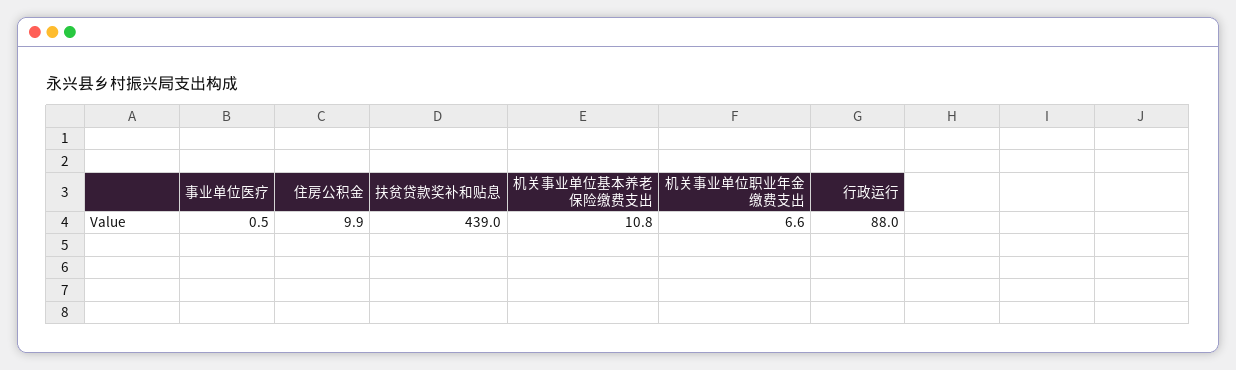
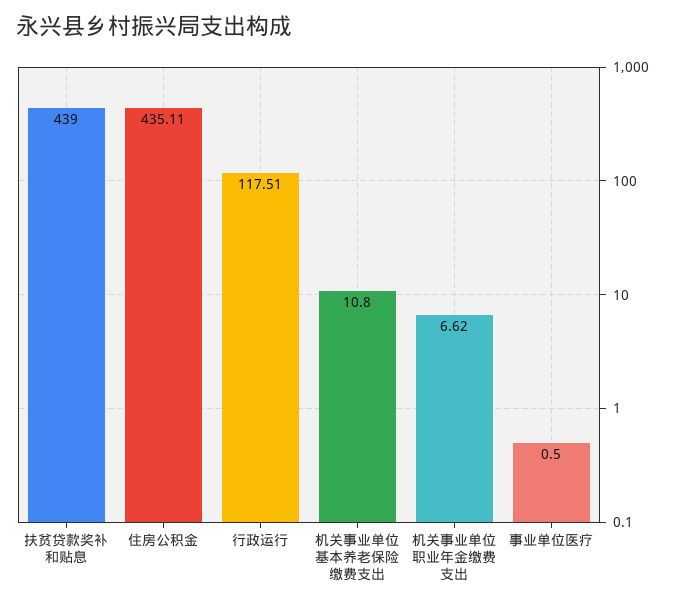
  {
    "事业单位医疗": 0.5,
-   "住房公积金": 9.9,
+   "住房公积金": 435.11,
    "扶贫贷款奖补和贴息": 439,
    "机关事业单位基本养老保险缴费支出": 10.8,
    "机关事业单位职业年金缴费支出": 6.62,
-   "行政运行": 88
+   "行政运行": 117.51
  }

